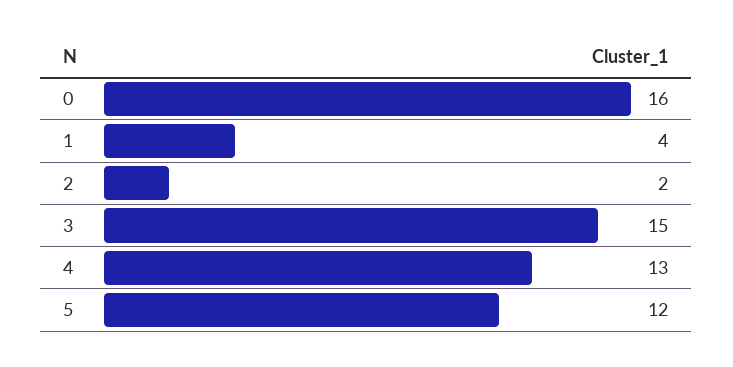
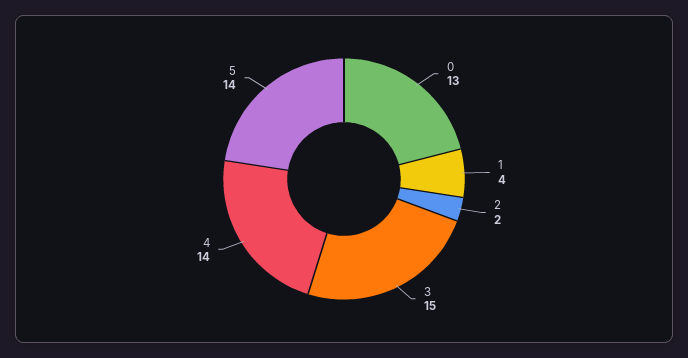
  {
-   "0": 16,
+   "0": 13,
    "1": 4,
    "2": 2,
    "3": 15,
-   "4": 13,
+   "4": 14,
-   "5": 12
+   "5": 14
  }

